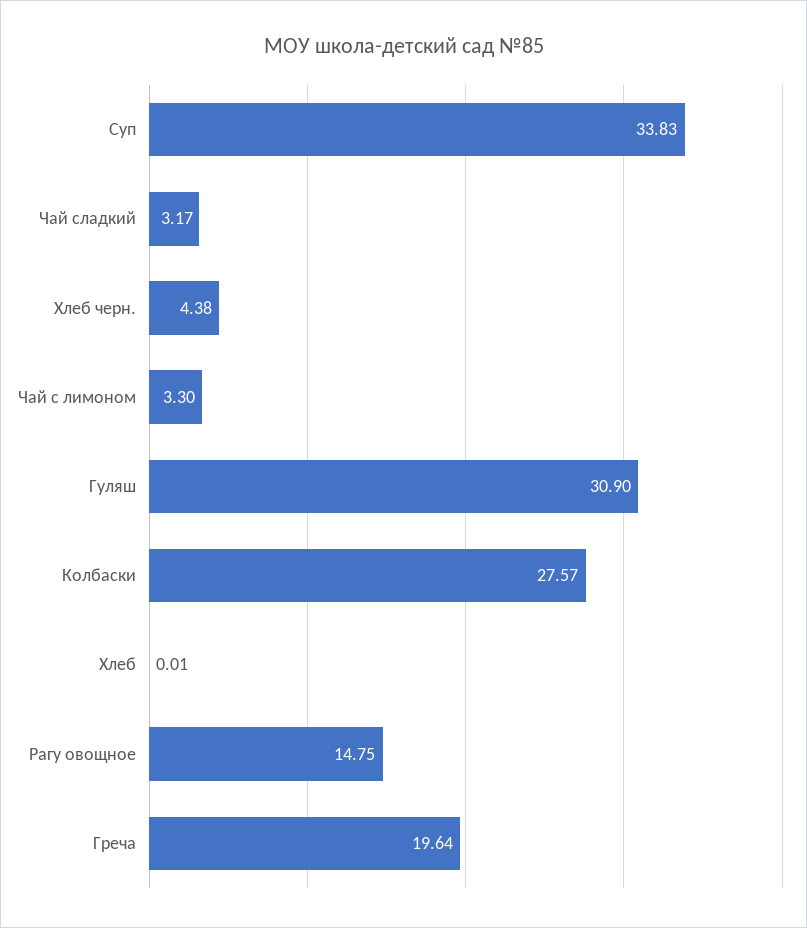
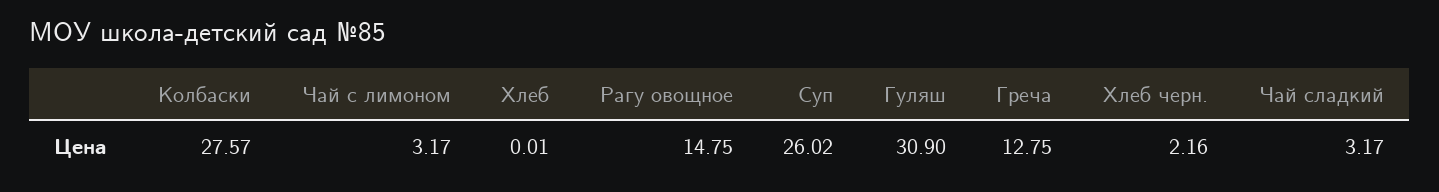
  {
-   "Суп": 33.83,
+   "Суп": 26.02,
    "Чай сладкий": 3.17,
-   "Хлеб черн.": 4.38,
+   "Хлеб черн.": 2.16,
-   "Чай с лимоном": 3.3,
+   "Чай с лимоном": 3.17,
    "Гуляш": 30.9,
    "Колбаски": 27.57,
    "Хлеб": 0.01,
    "Рагу овощное": 14.75,
-   "Греча": 19.64
+   "Греча": 12.75
  }

